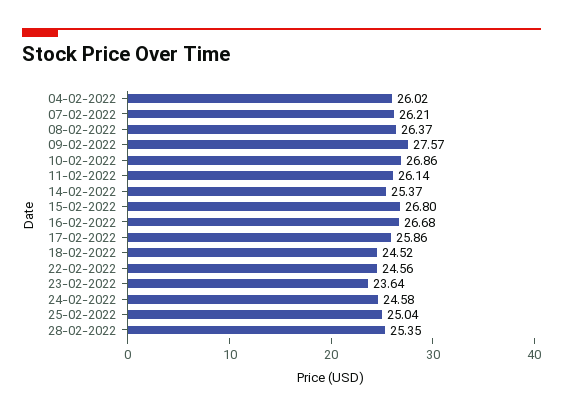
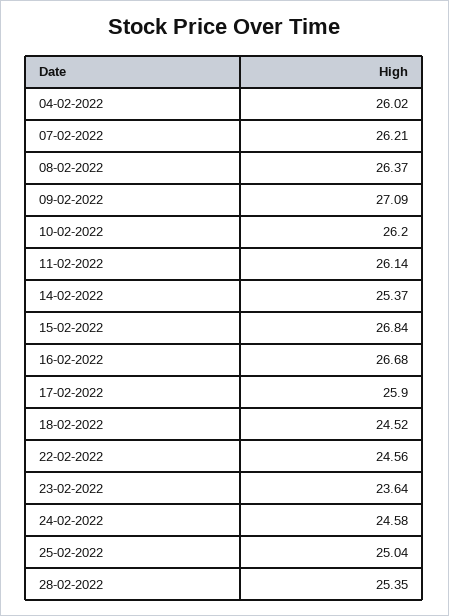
  {
    "04-02-2022": 26.02,
    "07-02-2022": 26.21,
    "08-02-2022": 26.37,
-   "09-02-2022": 27.57,
+   "09-02-2022": 27.09,
-   "10-02-2022": 26.86,
+   "10-02-2022": 26.2,
    "11-02-2022": 26.14,
    "14-02-2022": 25.37,
-   "15-02-2022": 26.8,
+   "15-02-2022": 26.84,
    "16-02-2022": 26.68,
-   "17-02-2022": 25.86,
+   "17-02-2022": 25.9,
    "18-02-2022": 24.52,
    "22-02-2022": 24.56,
    "23-02-2022": 23.64,
    "24-02-2022": 24.58,
    "25-02-2022": 25.04,
    "28-02-2022": 25.35
  }

